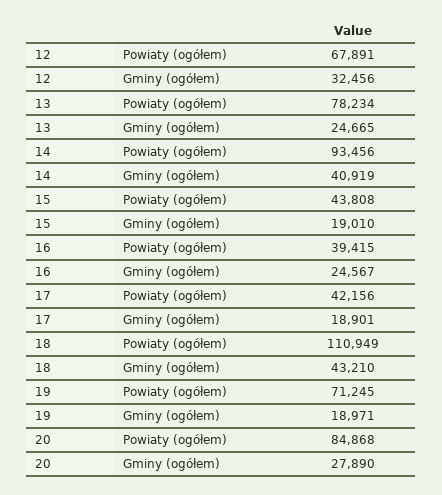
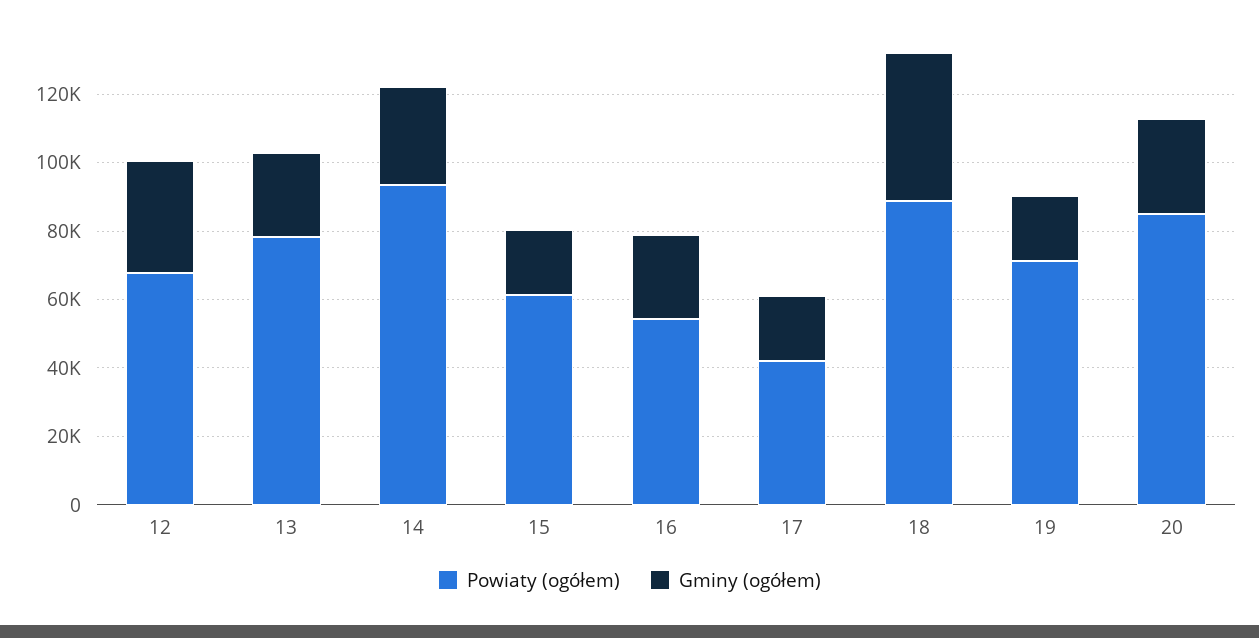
  {
    "Powiaty (ogółem)": {
      "12": 67891,
      "13": 78234,
      "14": 93456,
-     "15": 43808,
+     "15": 60000,
-     "16": 39415,
+     "16": 55000,
      "17": 42156,
-     "18": 110949,
+     "18": 90000,
      "19": 71245,
      "20": 84868
    },
    "Gminy (ogółem)": {
      "12": 32456,
      "13": 24665,
-     "14": 40919,
+     "14": 30000,
      "15": 19010,
      "16": 24567,
      "17": 18901,
      "18": 43210,
      "19": 18971,
      "20": 27890
    }
  }

